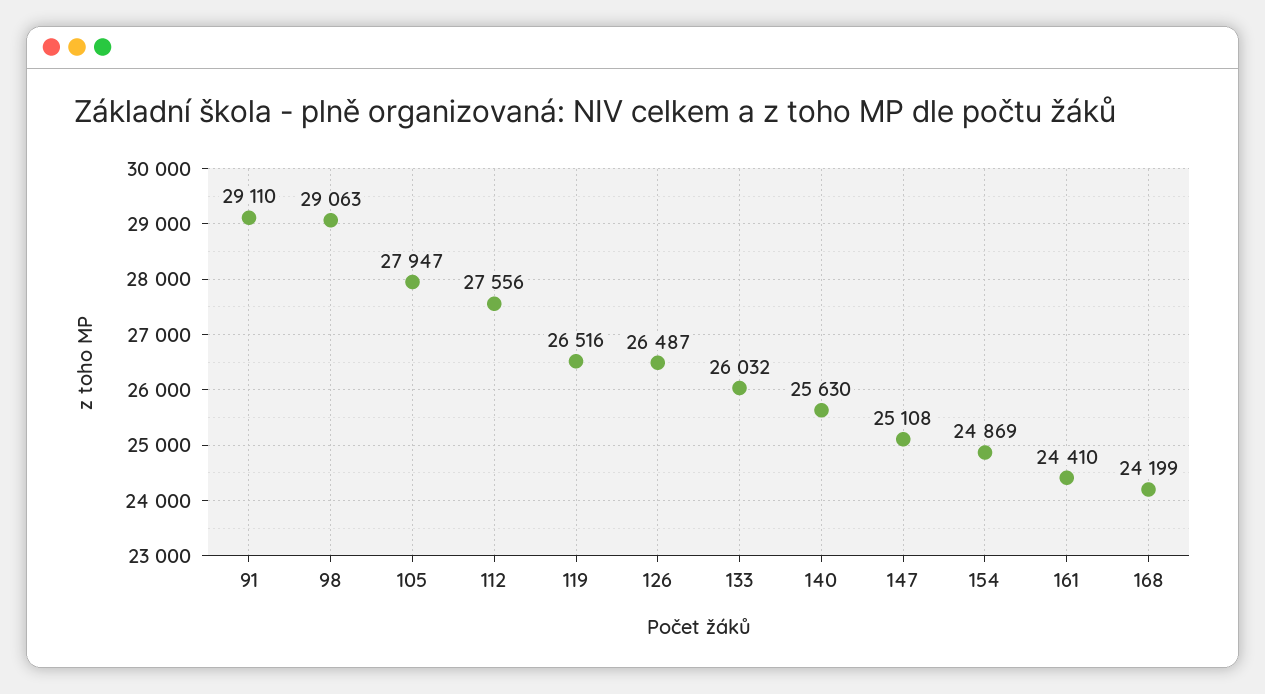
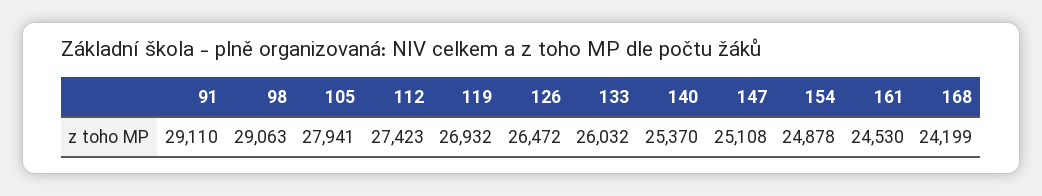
  {
    "91": 29110,
    "98": 29063,
-   "105": 27947,
+   "105": 27941,
-   "112": 27556,
+   "112": 27423,
-   "119": 26516,
+   "119": 26932,
-   "126": 26487,
+   "126": 26472,
    "133": 26032,
-   "140": 25630,
+   "140": 25370,
    "147": 25108,
-   "154": 24869,
+   "154": 24878,
-   "161": 24410,
+   "161": 24530,
    "168": 24199
  }

